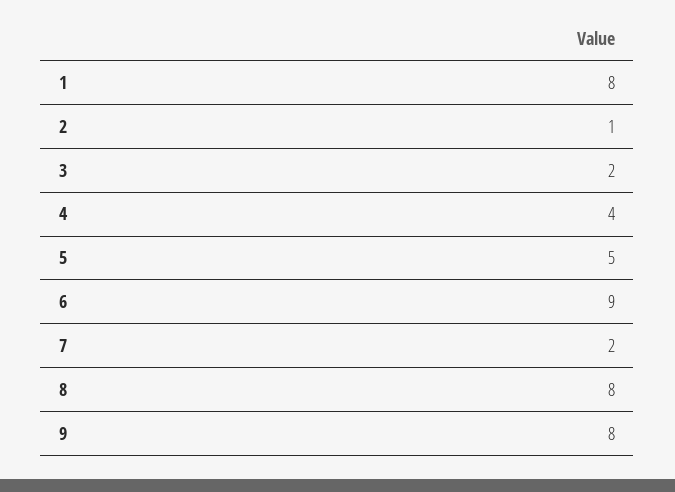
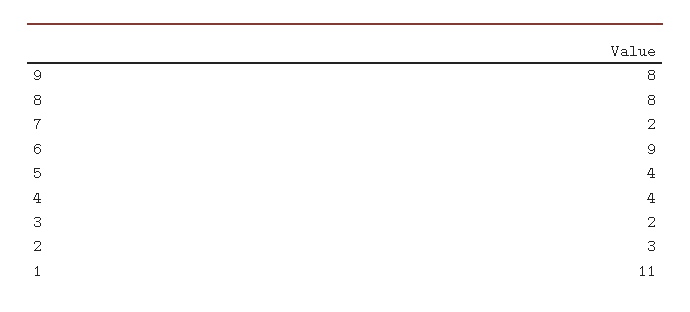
  {
-   "1": 8,
+   "1": 11,
-   "2": 1,
+   "2": 3,
    "3": 2,
    "4": 4,
-   "5": 5,
+   "5": 4,
    "6": 9,
    "7": 2,
    "8": 8,
    "9": 8
  }

